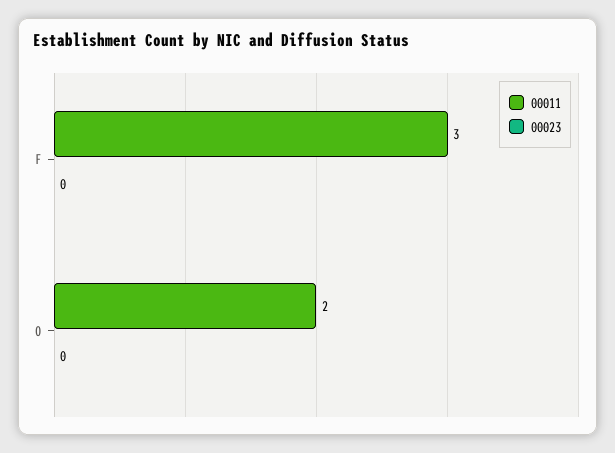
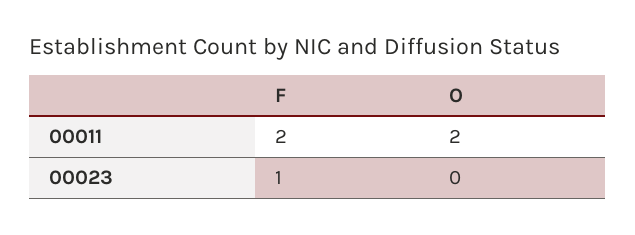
  {
    "00011": {
-     "F": 3,
+     "F": 2,
      "O": 2
    },
    "00023": {
-     "F": 0,
+     "F": 1,
      "O": 0
    }
  }

